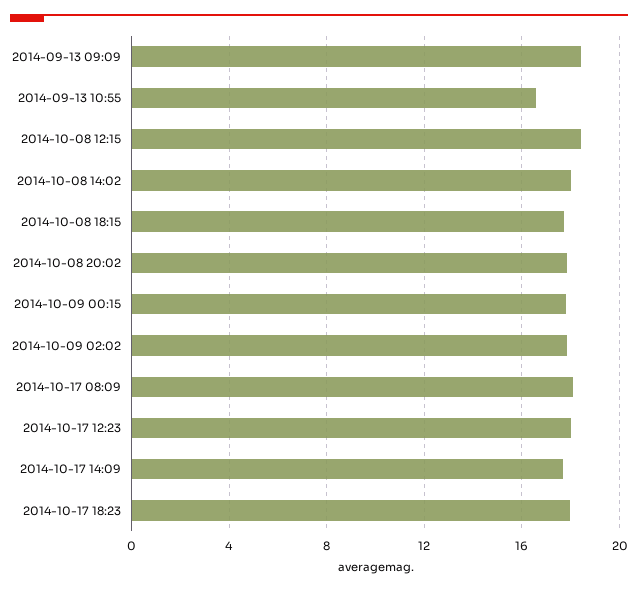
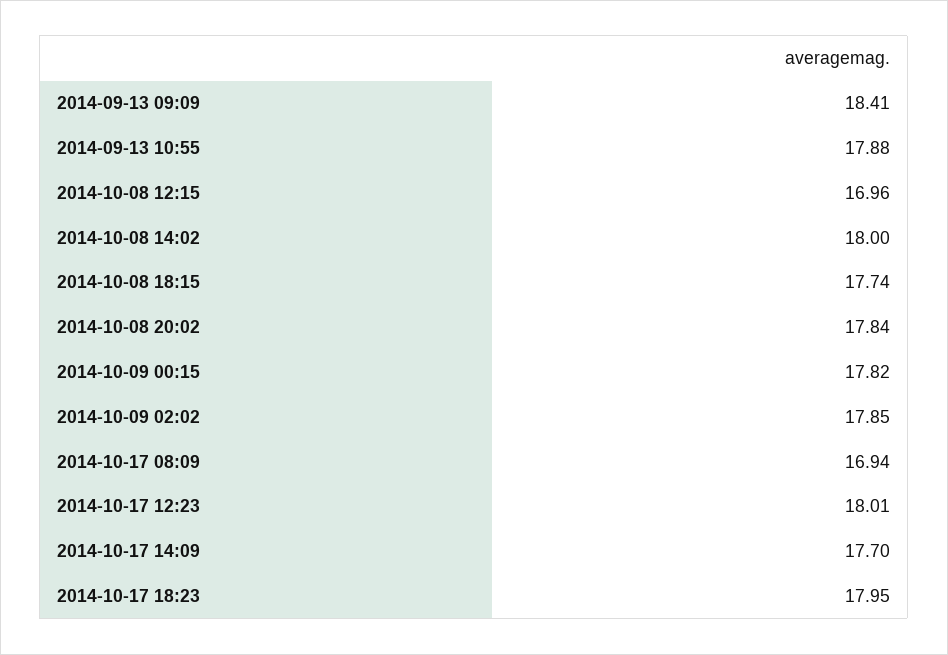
  {
    "2014-09-13 09:09": 18.41,
-   "2014-09-13 10:55": 16.5,
+   "2014-09-13 10:55": 17.88,
-   "2014-10-08 12:15": 18.5,
+   "2014-10-08 12:15": 16.96,
    "2014-10-08 14:02": 18,
    "2014-10-08 18:15": 17.74,
    "2014-10-08 20:02": 17.84,
    "2014-10-09 00:15": 17.82,
    "2014-10-09 02:02": 17.85,
-   "2014-10-17 08:09": 18,
+   "2014-10-17 08:09": 16.94,
    "2014-10-17 12:23": 18.01,
    "2014-10-17 14:09": 17.7,
    "2014-10-17 18:23": 17.95
  }

